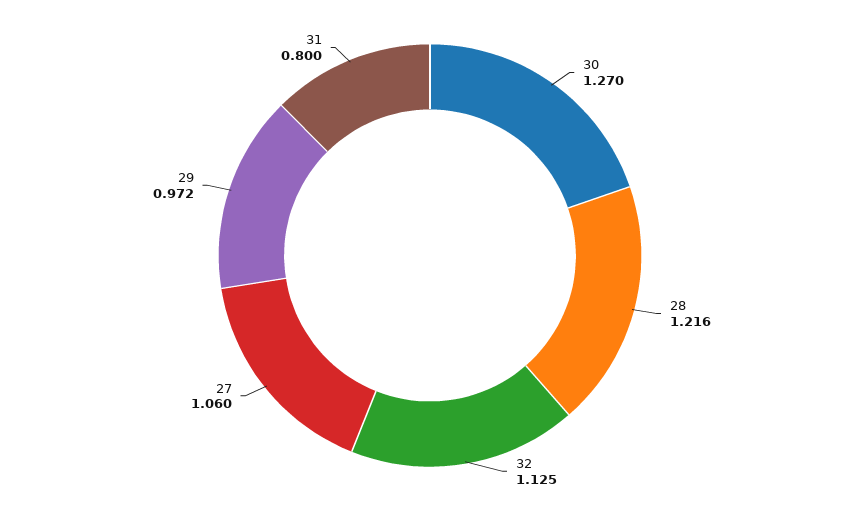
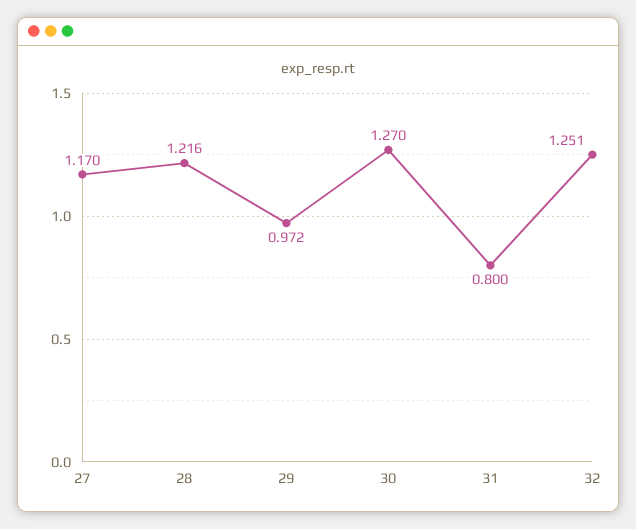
  {
    "30": 1.27,
    "28": 1.216,
-   "32": 1.125,
+   "32": 1.251,
-   "27": 1.06,
+   "27": 1.17,
    "29": 0.972,
    "31": 0.8
  }

